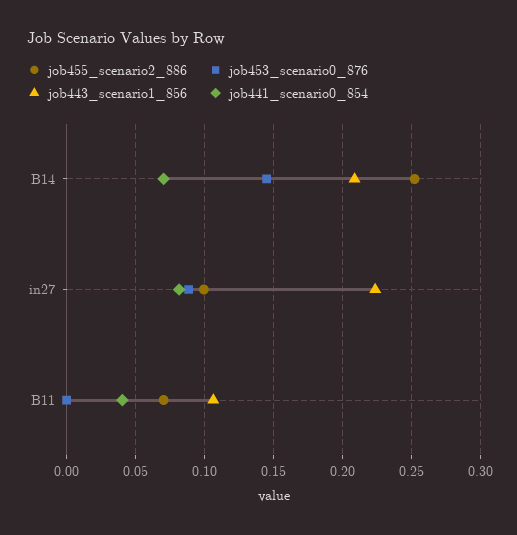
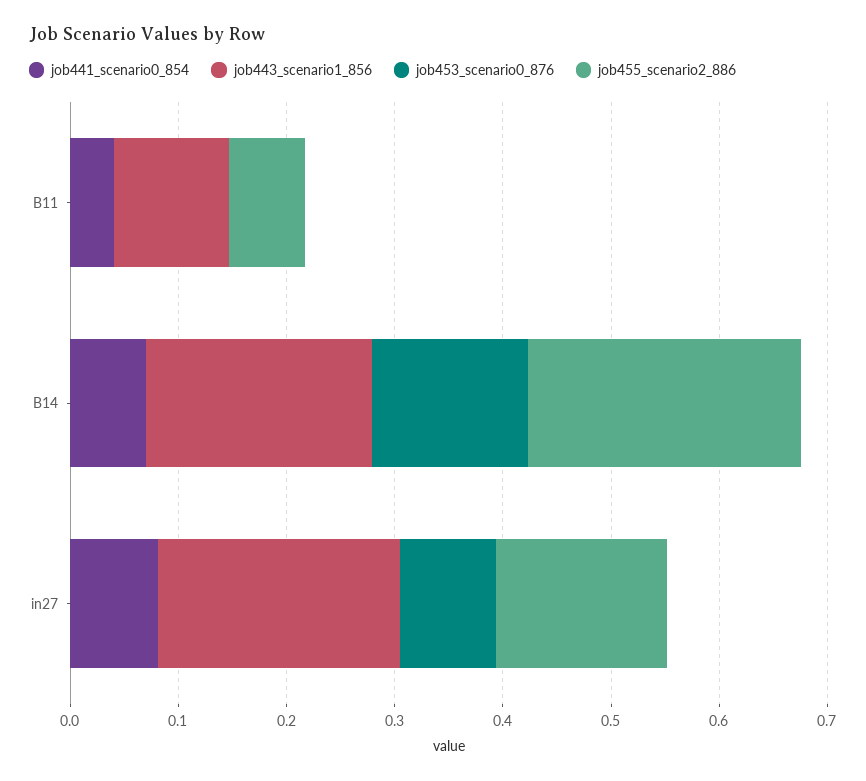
  {
    "job455_scenario2_886": {
      "B14": 0.25,
-     "in27": 0.1,
+     "in27": 0.16,
      "B11": 0.07
    },
    "job453_scenario0_876": {
      "B14": 0.145,
      "in27": 0.09,
      "B11": 0
    },
    "job443_scenario1_856": {
      "B14": 0.21,
      "in27": 0.225,
      "B11": 0.105
    },
    "job441_scenario0_854": {
      "B14": 0.07,
      "in27": 0.08,
      "B11": 0.04
    }
  }

